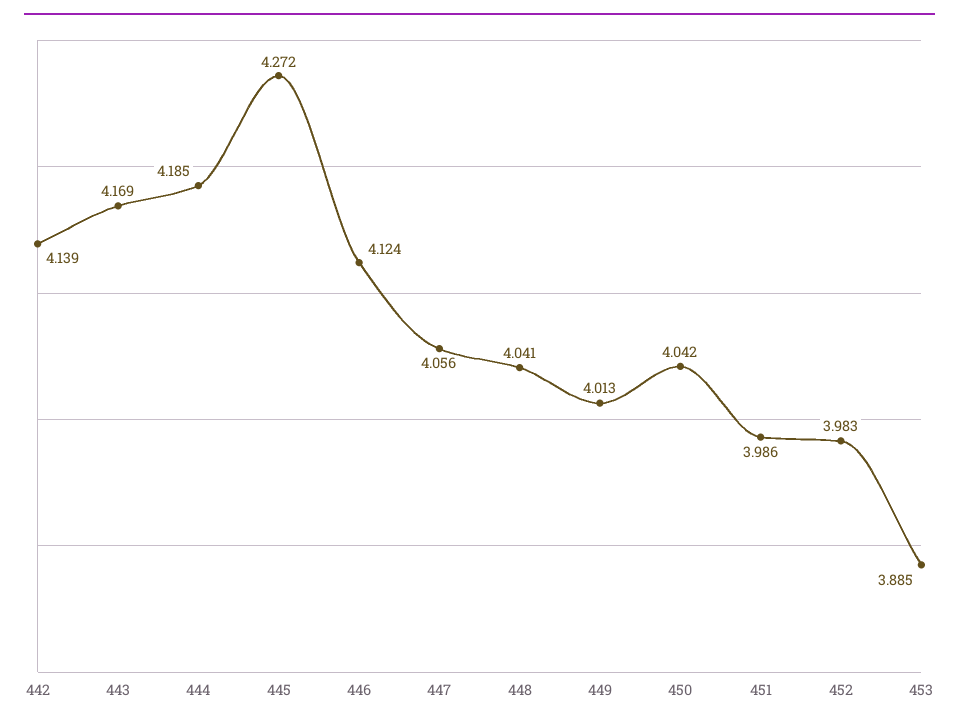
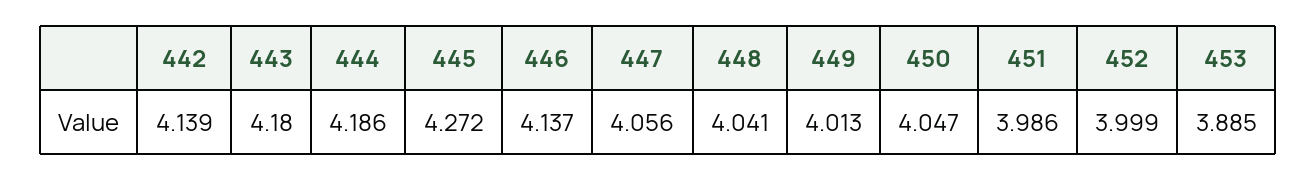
  {
    "442": 4.139,
-   "443": 4.169,
+   "443": 4.18,
-   "444": 4.185,
+   "444": 4.186,
    "445": 4.272,
-   "446": 4.124,
+   "446": 4.137,
    "447": 4.056,
    "448": 4.041,
    "449": 4.013,
-   "450": 4.042,
+   "450": 4.047,
    "451": 3.986,
-   "452": 3.983,
+   "452": 3.999,
    "453": 3.885
  }

